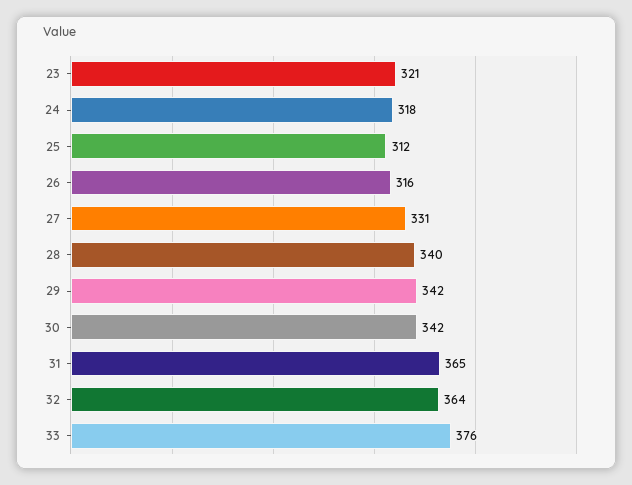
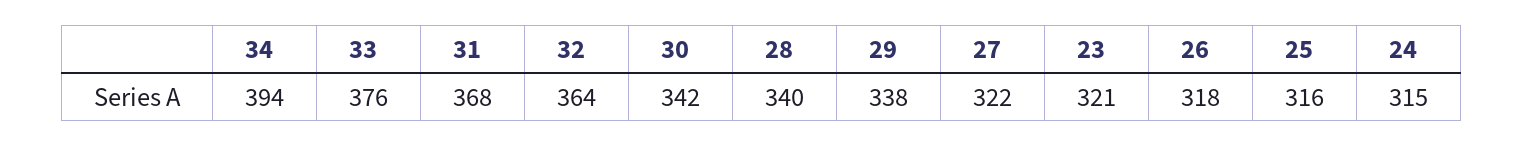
  {
    "23": 321,
-   "24": 318,
+   "24": 315,
-   "25": 312,
+   "25": 316,
-   "26": 316,
+   "26": 318,
-   "27": 331,
+   "27": 322,
    "28": 340,
-   "29": 342,
+   "29": 338,
    "30": 342,
-   "31": 365,
+   "31": 368,
    "32": 364,
-   "33": 376
+   "33": 376,
+   "34": 394
  }

